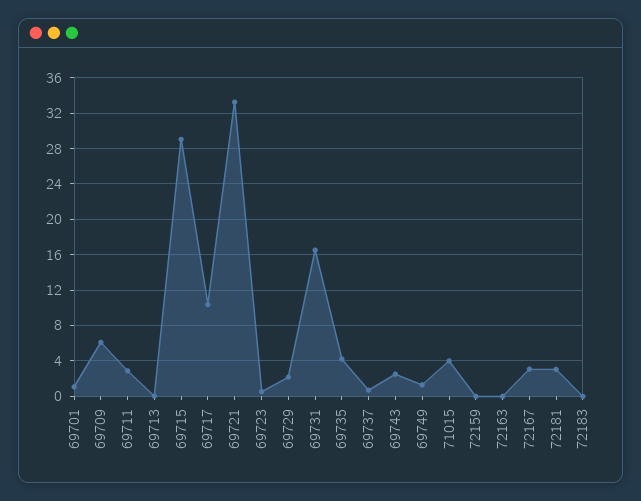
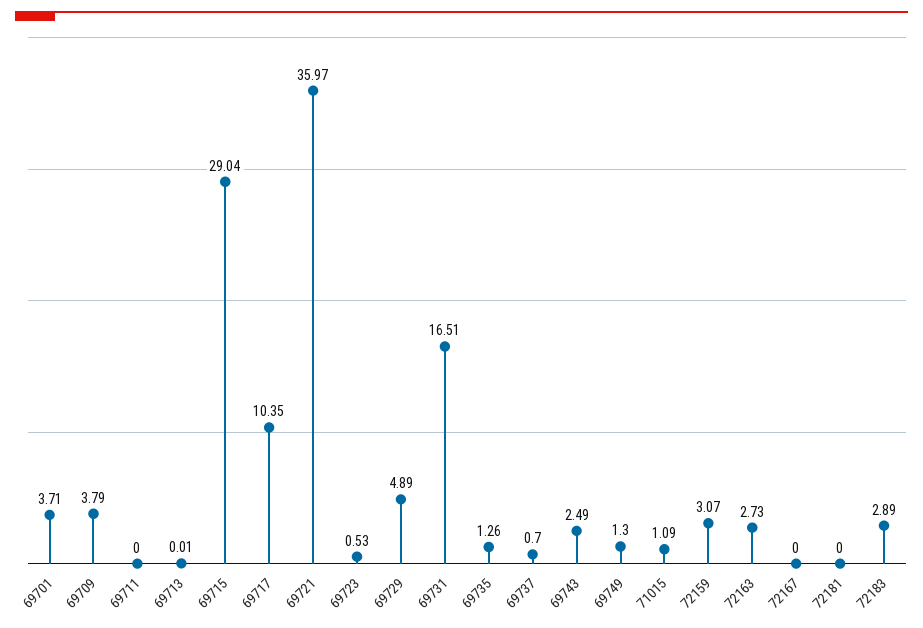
  {
-   "69701": 1,
+   "69701": 3.71,
-   "69709": 6,
+   "69709": 3.79,
-   "69711": 3,
+   "69711": 0,
    "69713": 0.01,
    "69715": 29.04,
    "69717": 10.35,
-   "69721": 33,
+   "69721": 35.97,
    "69723": 0.53,
-   "69729": 2,
+   "69729": 4.89,
    "69731": 16.51,
-   "69735": 4,
+   "69735": 1.26,
    "69737": 0.7,
    "69743": 2.49,
    "69749": 1.3,
-   "71015": 4,
+   "71015": 1.09,
-   "72159": 0,
+   "72159": 3.07,
-   "72163": 0,
+   "72163": 2.73,
-   "72167": 3,
+   "72167": 0,
-   "72181": 3,
+   "72181": 0,
-   "72183": 0
+   "72183": 2.89
  }

